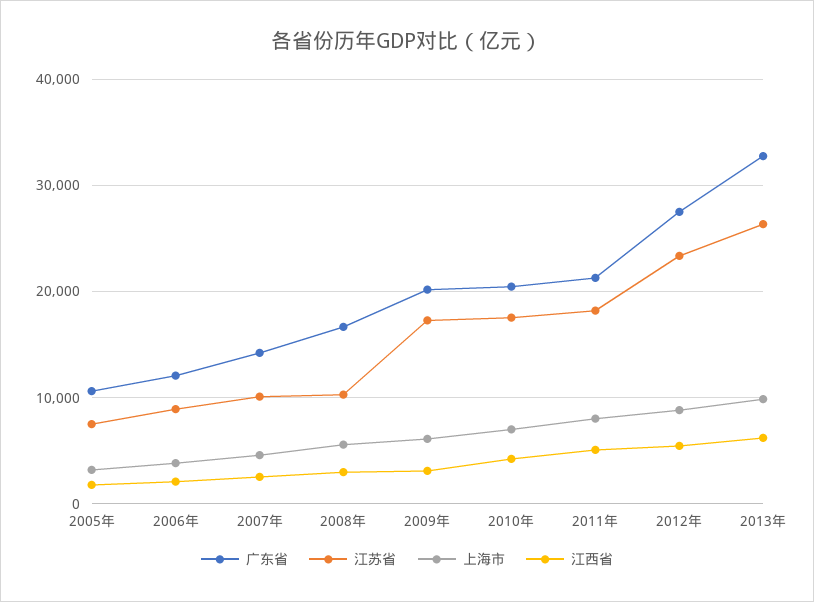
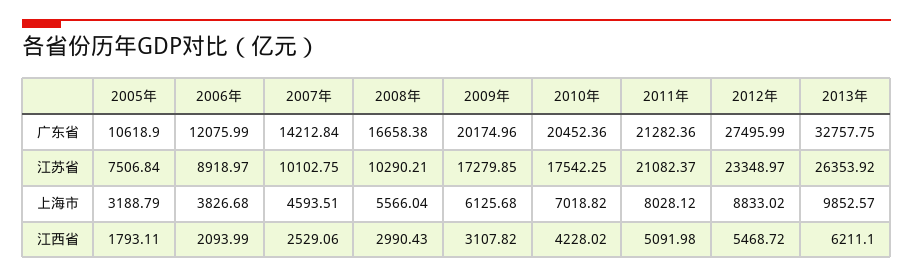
  {
    "广东省": {
      "2005年": 10618.9,
      "2006年": 12075.99,
      "2007年": 14212.84,
      "2008年": 16658.38,
      "2009年": 20174.96,
      "2010年": 20452.36,
      "2011年": 21282.36,
      "2012年": 27495.99,
      "2013年": 32757.75
    },
    "江苏省": {
      "2005年": 7506.84,
      "2006年": 8918.97,
      "2007年": 10102.75,
      "2008年": 10290.21,
      "2009年": 17279.85,
      "2010年": 17542.25,
-     "2011年": 18000,
+     "2011年": 21082.37,
      "2012年": 23348.97,
      "2013年": 26353.92
    },
    "上海市": {
      "2005年": 3188.79,
      "2006年": 3826.68,
      "2007年": 4593.51,
      "2008年": 5566.04,
      "2009年": 6125.68,
      "2010年": 7018.82,
      "2011年": 8028.12,
      "2012年": 8833.02,
      "2013年": 9852.57
    },
    "江西省": {
      "2005年": 1793.11,
      "2006年": 2093.99,
      "2007年": 2529.06,
      "2008年": 2990.43,
      "2009年": 3107.82,
      "2010年": 4228.02,
      "2011年": 5091.98,
      "2012年": 5468.72,
      "2013年": 6211.1
    }
  }

